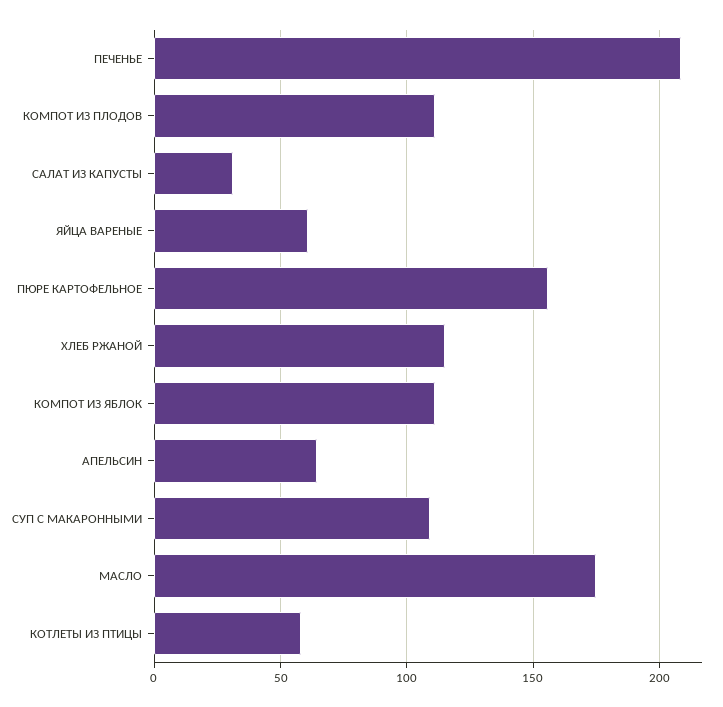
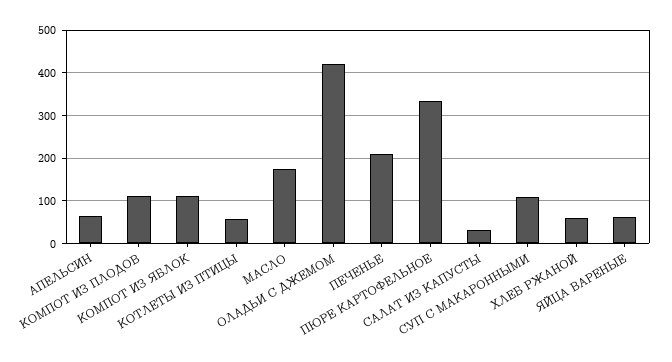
  {
    "ПЕЧЕНЬЕ": 210,
    "КОМПОТ ИЗ ПЛОДОВ": 110,
    "САЛАТ ИЗ КАПУСТЫ": 30,
    "ЯЙЦА ВАРЕНЫЕ": 60,
-   "ПЮРЕ КАРТОФЕЛЬНОЕ": 155,
+   "ПЮРЕ КАРТОФЕЛЬНОЕ": 340,
-   "ХЛЕБ РЖАНОЙ": 115,
+   "ХЛЕБ РЖАНОЙ": 60,
    "КОМПОТ ИЗ ЯБЛОК": 110,
    "АПЕЛЬСИН": 65,
    "СУП С МАКАРОННЫМИ": 110,
    "МАСЛО": 175,
-   "КОТЛЕТЫ ИЗ ПТИЦЫ": 60
+   "КОТЛЕТЫ ИЗ ПТИЦЫ": 60,
+   "ОЛАДЬИ С ДЖЕМОМ": 420
  }

